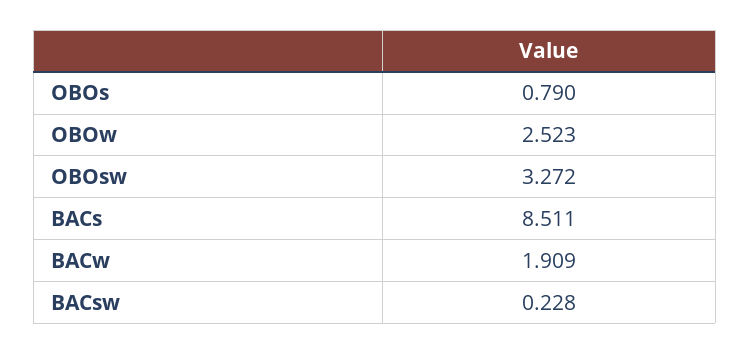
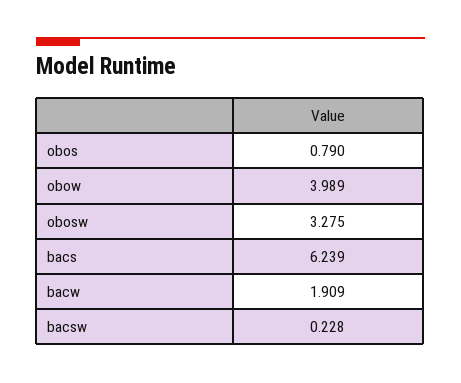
  {
    "OBOs": 0.79,
-   "OBOw": 2.523,
+   "OBOw": 3.989,
-   "OBOsw": 3.272,
+   "OBOsw": 3.275,
-   "BACs": 8.511,
+   "BACs": 6.239,
    "BACw": 1.909,
    "BACsw": 0.228
  }

